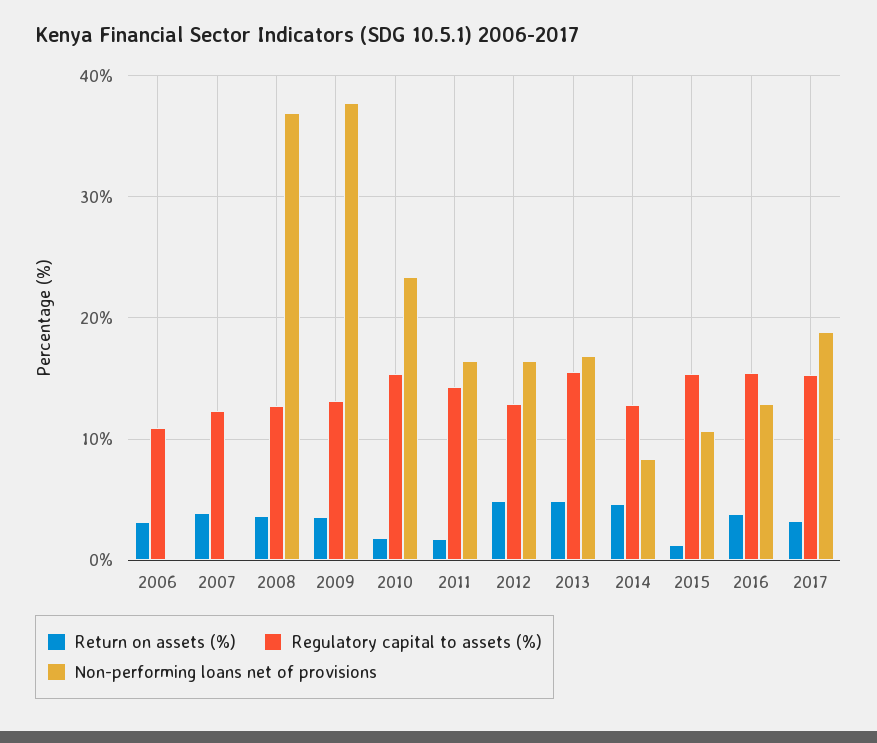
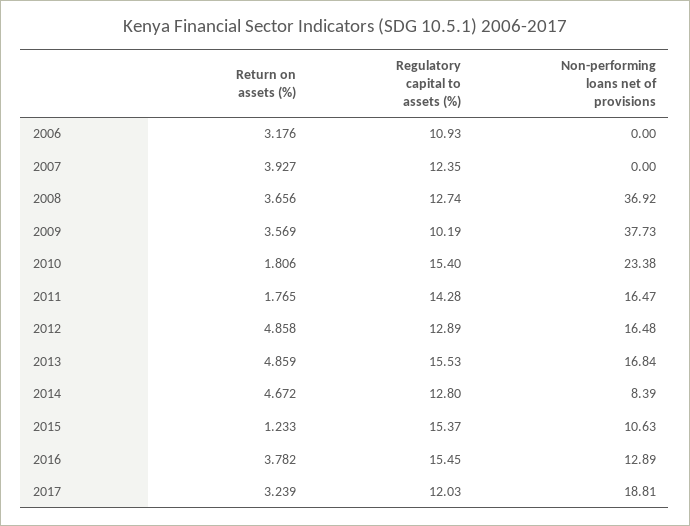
  {
    "Return on assets (%)": {
      "2006": 3.176,
      "2007": 3.927,
      "2008": 3.656,
      "2009": 3.569,
      "2010": 1.806,
      "2011": 1.765,
      "2012": 4.858,
      "2013": 4.859,
      "2014": 4.672,
      "2015": 1.233,
      "2016": 3.782,
      "2017": 3.239
    },
    "Regulatory capital to assets (%)": {
      "2006": 10.93,
      "2007": 12.35,
      "2008": 12.74,
-     "2009": 13,
+     "2009": 10.19,
      "2010": 15.4,
      "2011": 14.28,
      "2012": 12.89,
      "2013": 15.53,
      "2014": 12.8,
      "2015": 15.37,
      "2016": 15.45,
-     "2017": 15
+     "2017": 12.03
    },
    "Non-performing loans net of provisions": {
      "2006": 0,
      "2007": 0,
      "2008": 36.92,
      "2009": 37.73,
      "2010": 23.38,
      "2011": 16.47,
      "2012": 16.48,
      "2013": 16.84,
      "2014": 8.39,
      "2015": 10.63,
      "2016": 12.89,
      "2017": 18.81
    }
  }

